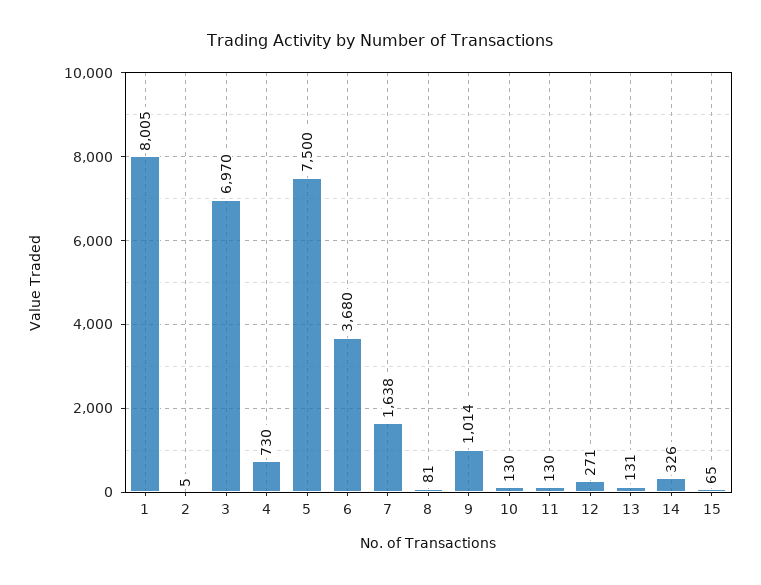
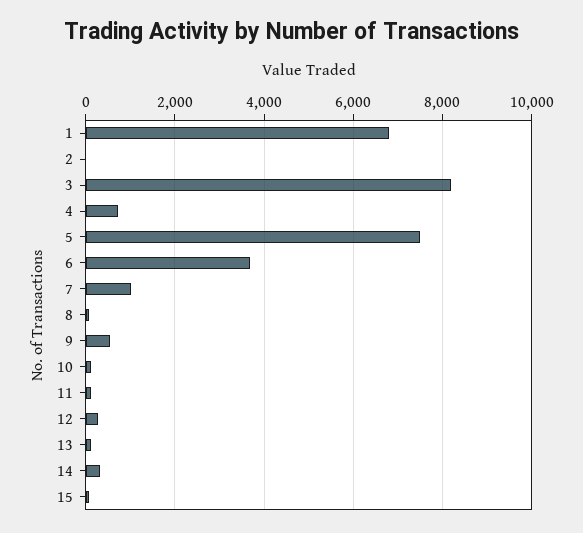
  {
-   "1": 8005,
+   "1": 6800,
    "2": 5,
-   "3": 6970,
+   "3": 8200,
    "4": 730,
    "5": 7500,
    "6": 3680,
-   "7": 1638,
+   "7": 1000,
    "8": 81,
-   "9": 1014,
+   "9": 600,
    "10": 130,
    "11": 130,
    "12": 271,
    "13": 131,
    "14": 326,
    "15": 65
  }

